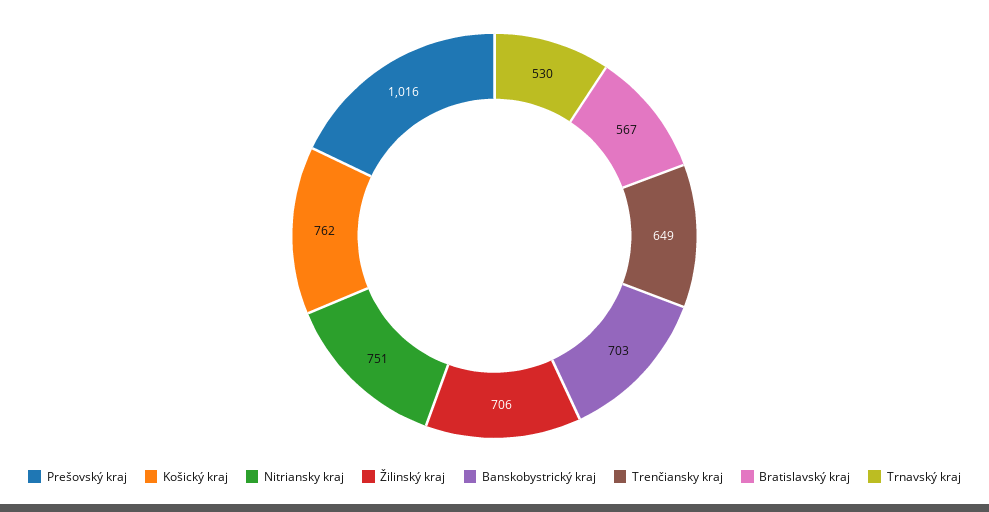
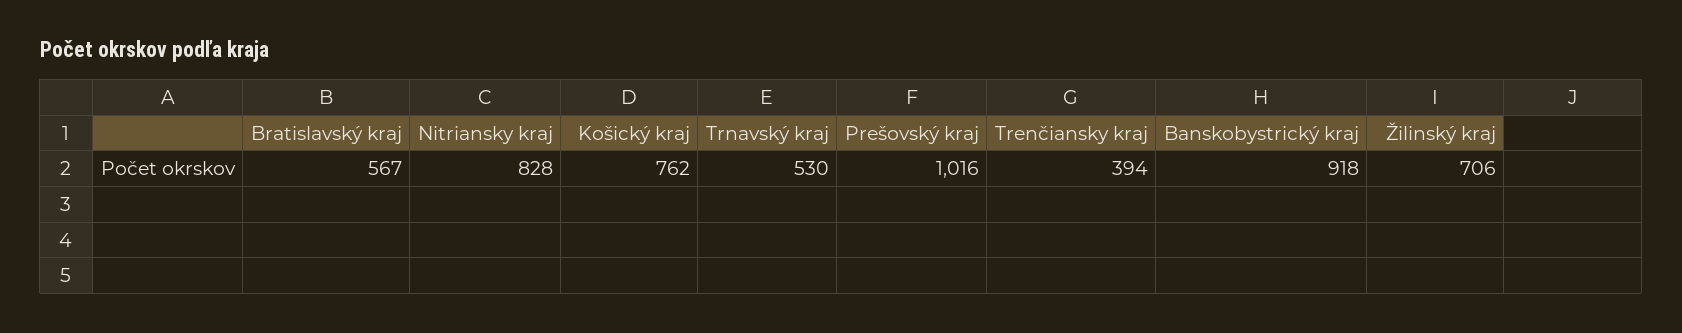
  {
    "Prešovský kraj": 1016,
    "Košický kraj": 762,
-   "Nitriansky kraj": 751,
+   "Nitriansky kraj": 828,
    "Žilinský kraj": 706,
-   "Banskobystrický kraj": 703,
+   "Banskobystrický kraj": 918,
-   "Trenčiansky kraj": 649,
+   "Trenčiansky kraj": 394,
    "Bratislavský kraj": 567,
    "Trnavský kraj": 530
  }

